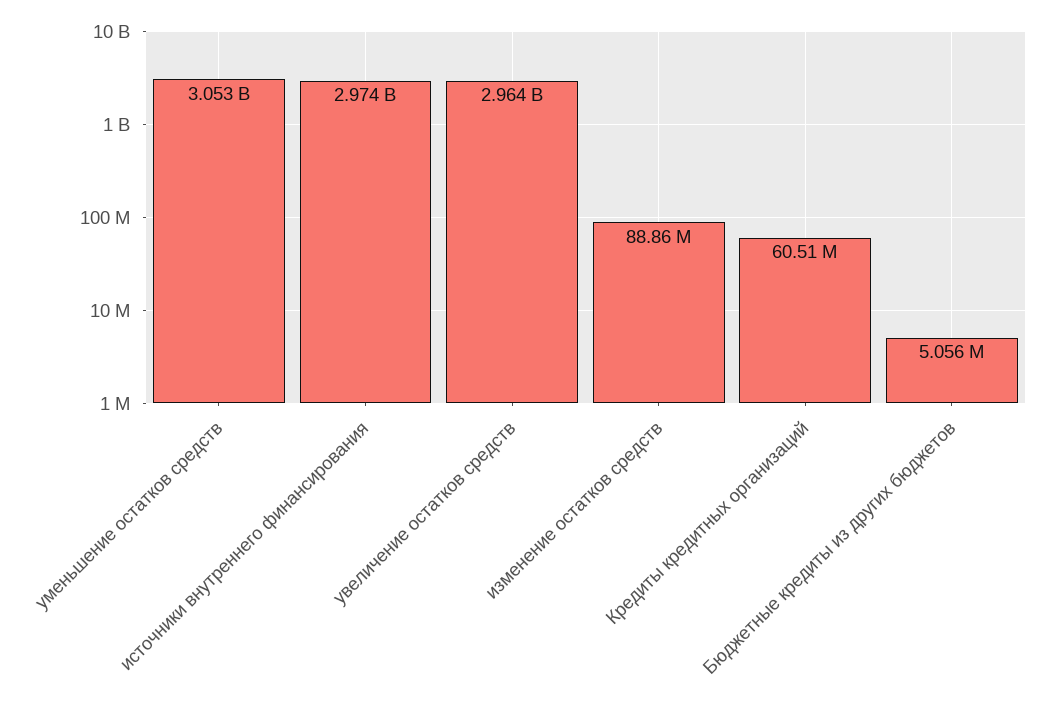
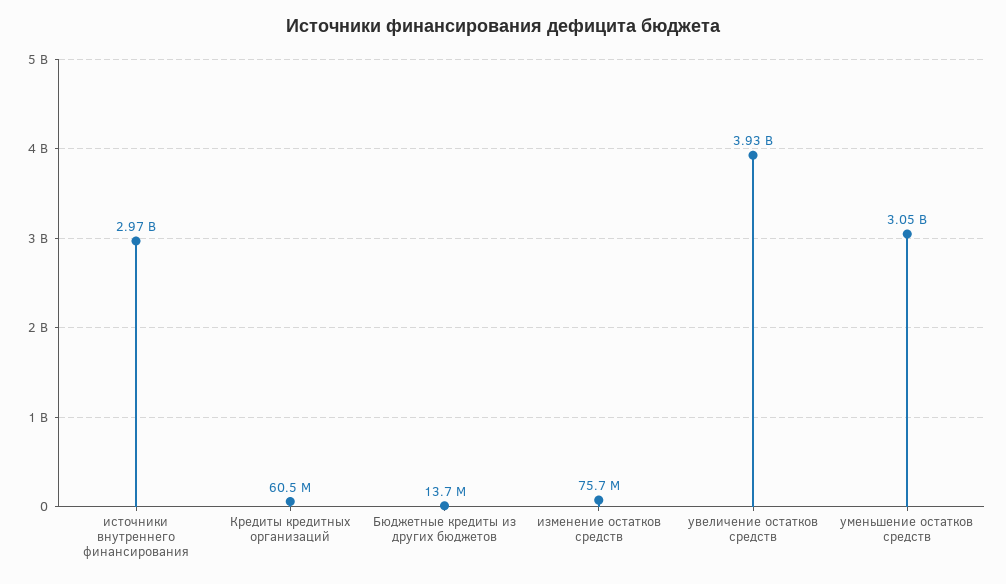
  {
    "уменьшение остатков средств": 3053000000,
    "источники внутреннего финансирования": 2974000000,
-   "увеличение остатков средств": 2964000000,
+   "увеличение остатков средств": 3930000000,
-   "изменение остатков средств": 88860000,
+   "изменение остатков средств": 75700000,
    "Кредиты кредитных организаций": 60510000,
-   "Бюджетные кредиты из других бюджетов": 5056000
+   "Бюджетные кредиты из других бюджетов": 13700000
  }

